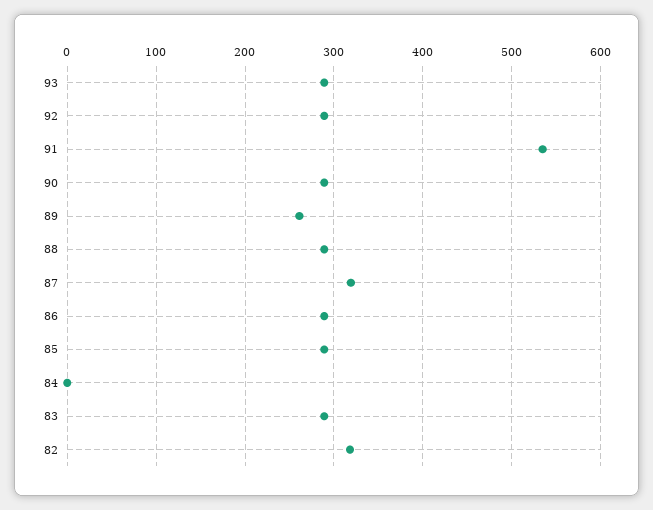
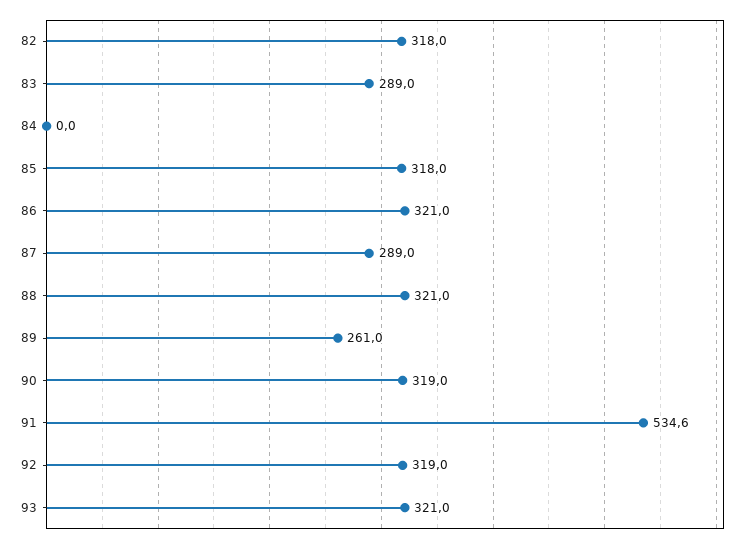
  {
-   "93": 290,
+   "93": 321,
-   "92": 290,
+   "92": 319,
    "91": 534.6,
-   "90": 290,
+   "90": 319,
    "89": 261,
-   "88": 290,
+   "88": 321,
-   "87": 320,
+   "87": 289,
-   "86": 290,
+   "86": 321,
-   "85": 290,
+   "85": 318,
    "84": 0,
    "83": 289,
    "82": 318
  }

